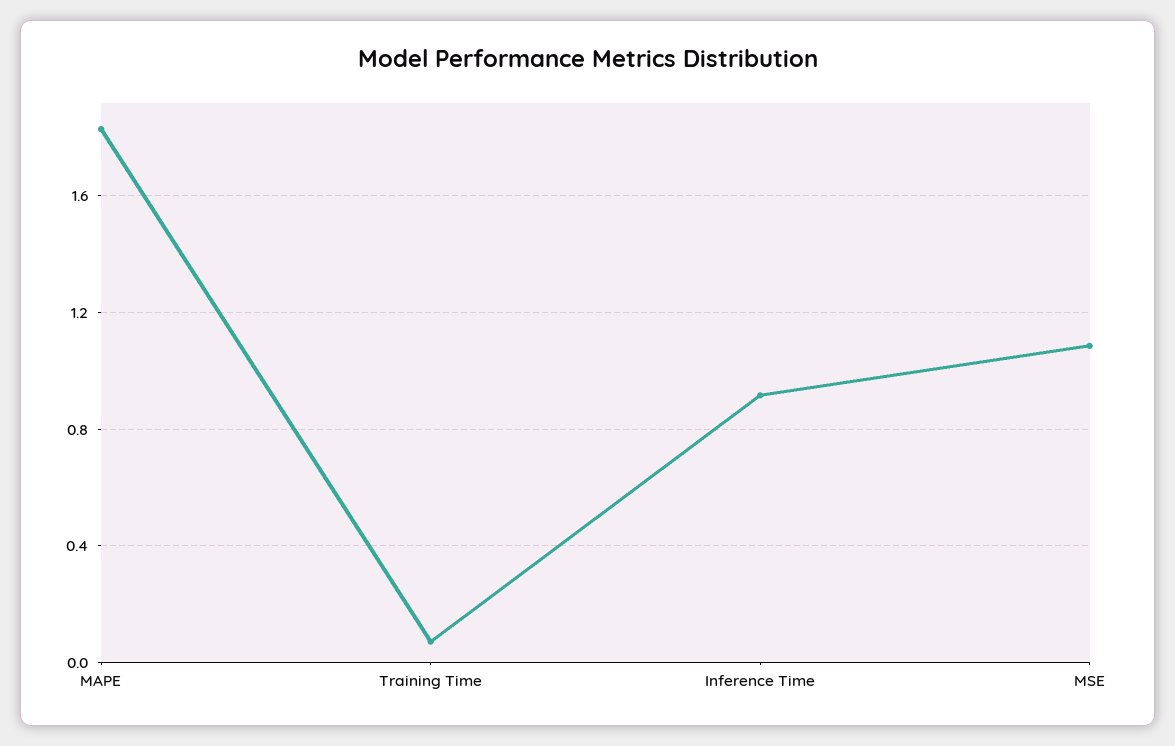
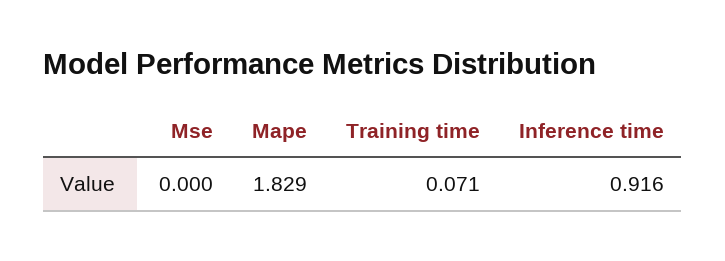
  {
    "MAPE": 1.829,
    "Training Time": 0.071,
    "Inference Time": 0.916,
-   "MSE": 1.1
+   "MSE": 0
  }

